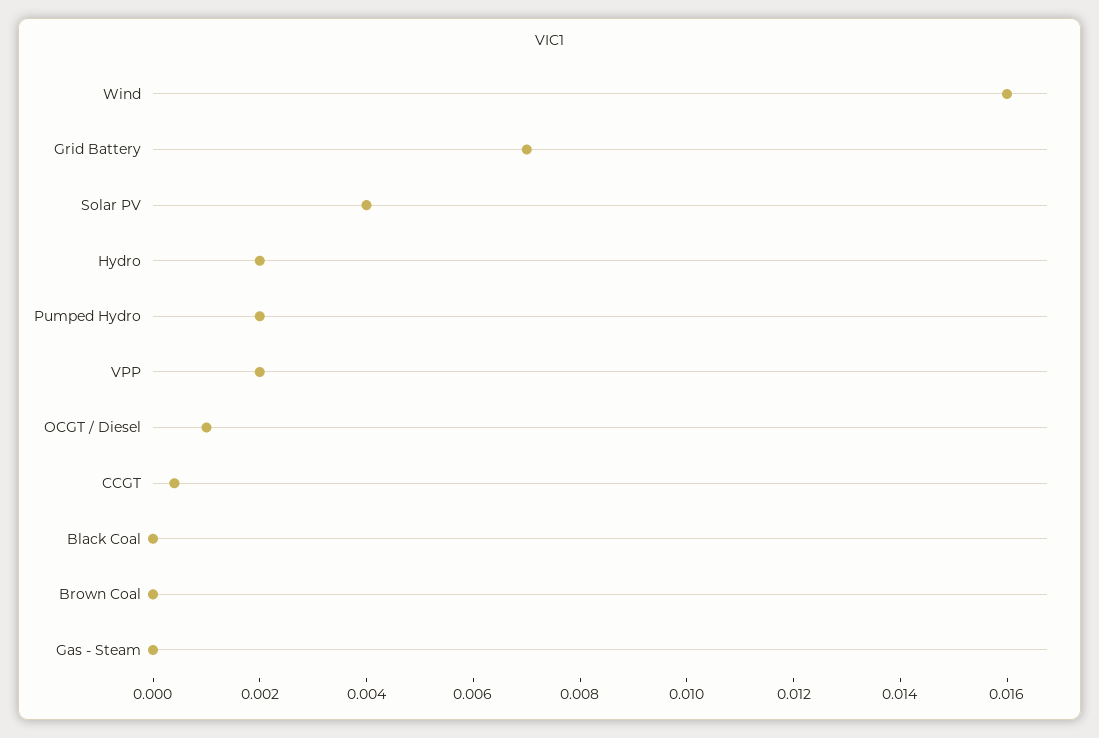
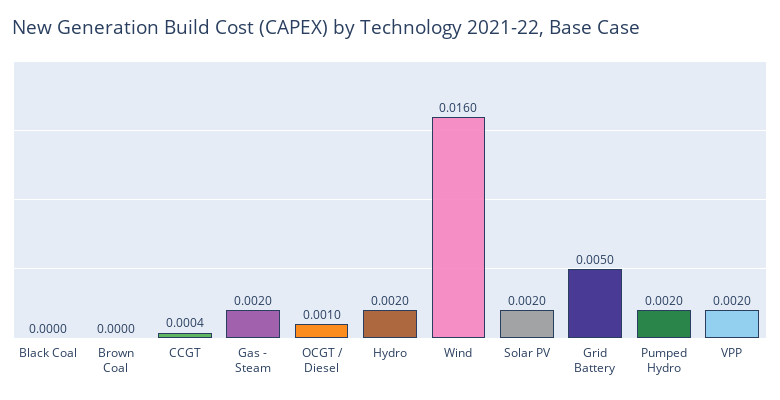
  {
    "Wind": 0.016,
-   "Grid Battery": 0.007,
+   "Grid Battery": 0.005,
-   "Solar PV": 0.004,
+   "Solar PV": 0.002,
    "Hydro": 0.002,
    "Pumped Hydro": 0.002,
    "VPP": 0.002,
    "OCGT / Diesel": 0.001,
    "CCGT": 0.0004,
    "Black Coal": 0,
    "Brown Coal": 0,
-   "Gas - Steam": 0
+   "Gas - Steam": 0.002
  }

